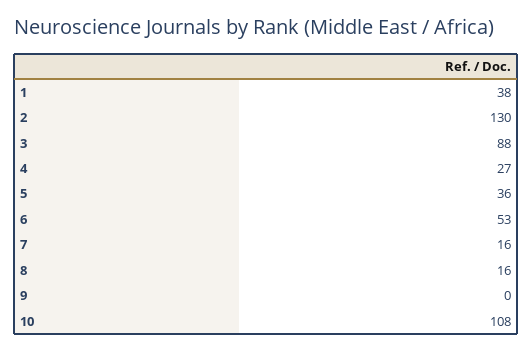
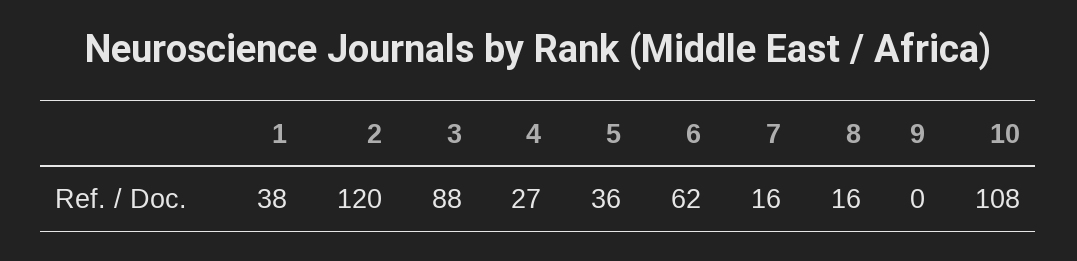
  {
    "1": 38,
-   "2": 130,
+   "2": 120,
    "3": 88,
    "4": 27,
    "5": 36,
-   "6": 53,
+   "6": 62,
    "7": 16,
    "8": 16,
    "9": 0,
    "10": 108
  }

